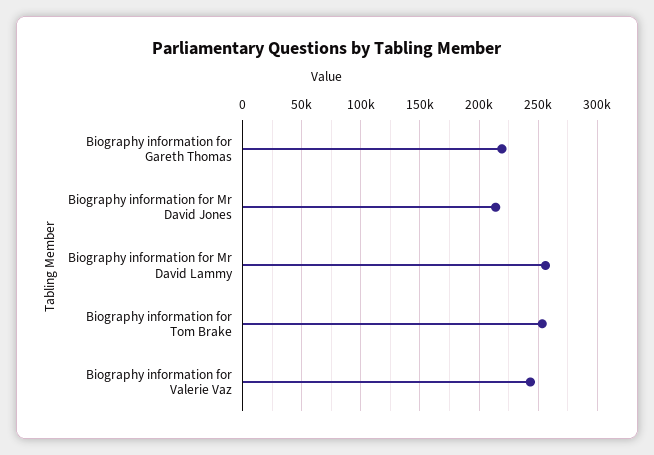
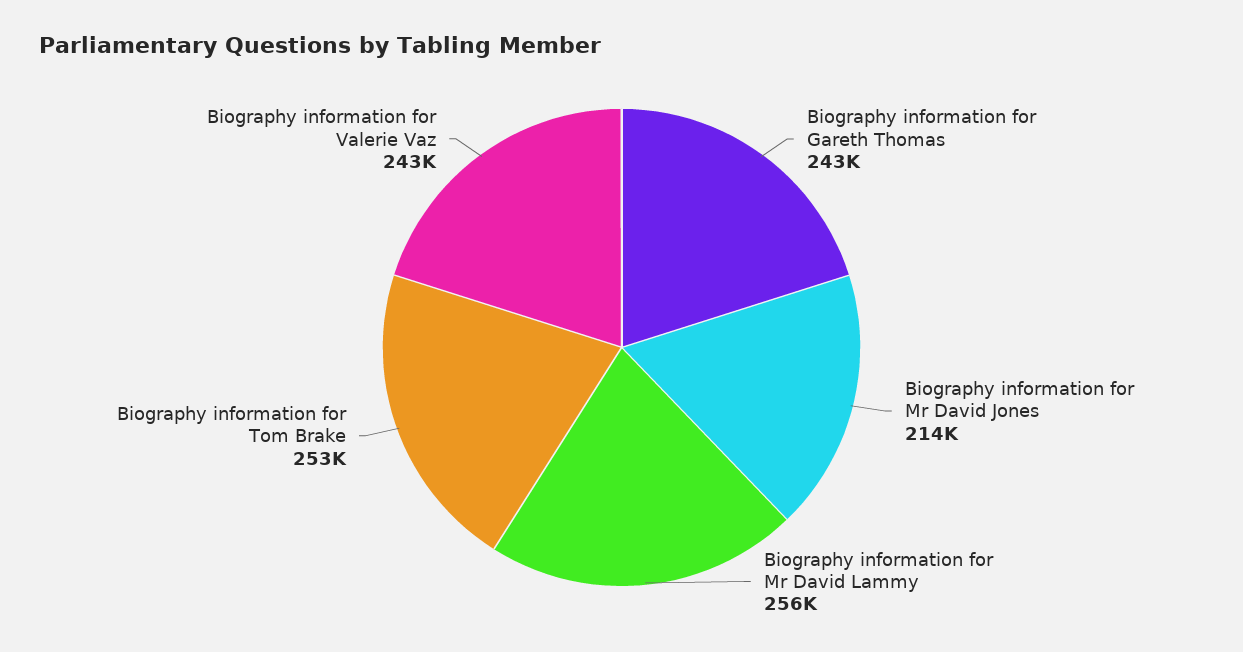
  {
-   "Biography information for Gareth Thomas": 220000,
+   "Biography information for Gareth Thomas": 243000,
    "Biography information for Mr David Jones": 214000,
    "Biography information for Mr David Lammy": 256000,
    "Biography information for Tom Brake": 253000,
    "Biography information for Valerie Vaz": 243000
  }

